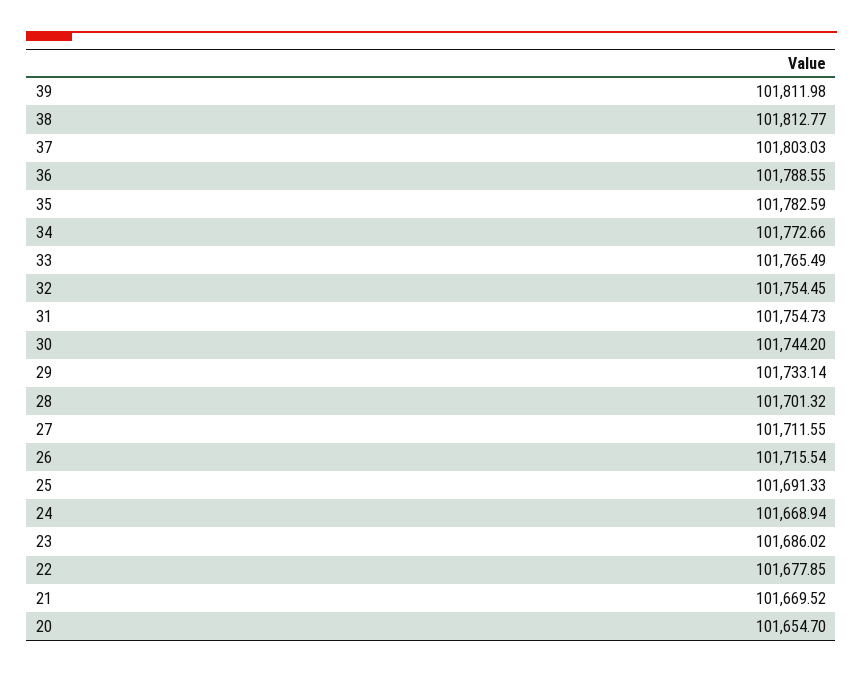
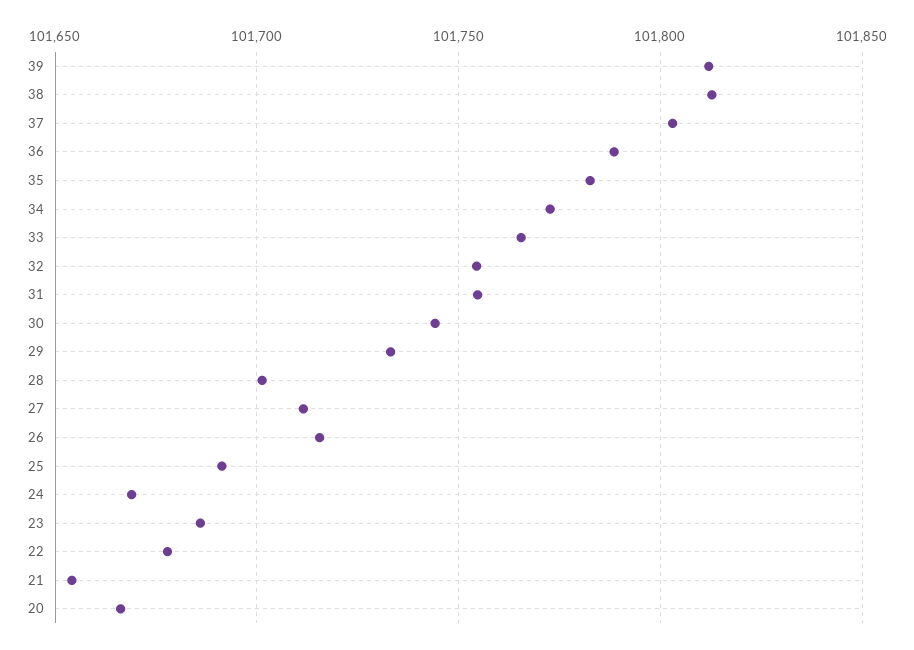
  {
    "39": 101811.98,
    "38": 101812.77,
    "37": 101803.03,
    "36": 101788.55,
    "35": 101782.59,
    "34": 101772.66,
    "33": 101765.49,
    "32": 101754.45,
    "31": 101754.73,
    "30": 101744.2,
    "29": 101733.14,
    "28": 101701.32,
    "27": 101711.55,
    "26": 101715.54,
    "25": 101691.33,
    "24": 101668.94,
    "23": 101686.02,
    "22": 101677.85,
-   "21": 101669.52,
+   "21": 101655,
-   "20": 101654.7
+   "20": 101665
  }

